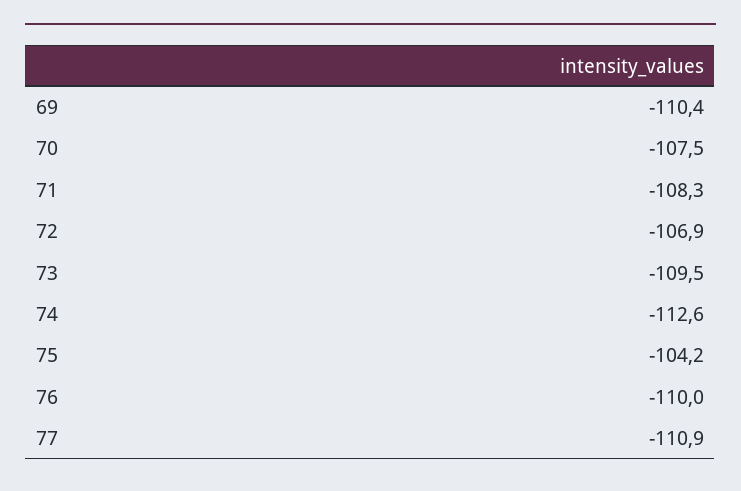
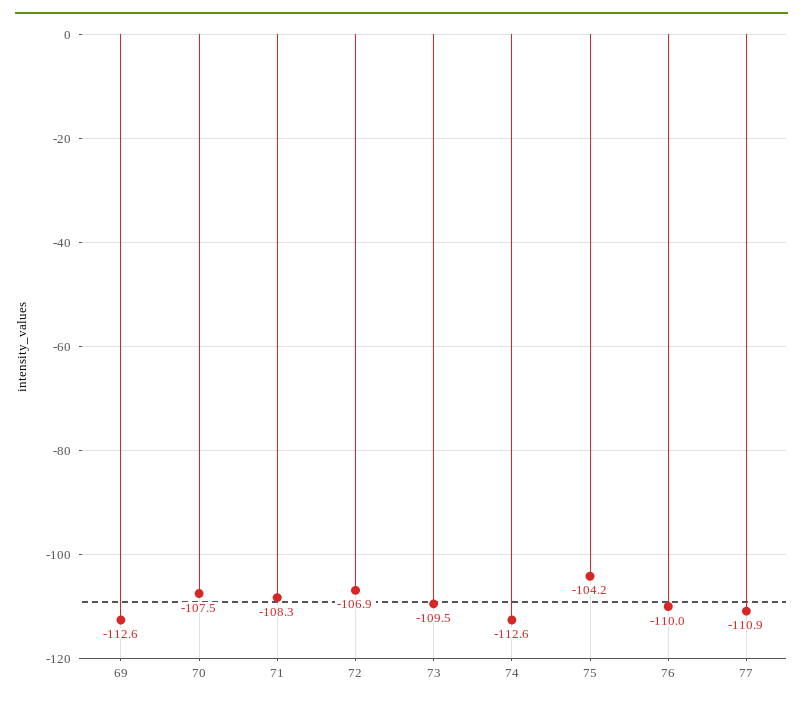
  {
-   "69": -110.4,
+   "69": -112.6,
    "70": -107.5,
    "71": -108.3,
    "72": -106.9,
    "73": -109.5,
    "74": -112.6,
    "75": -104.2,
    "76": -110,
    "77": -110.9
  }

